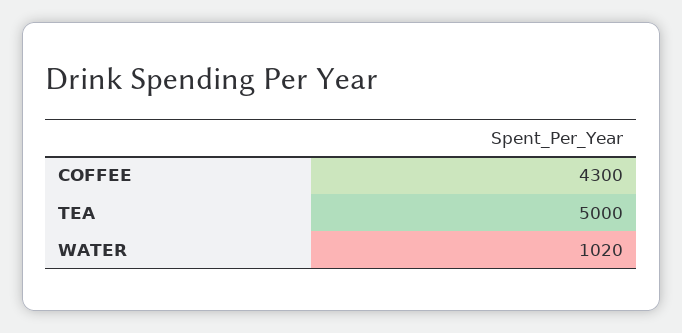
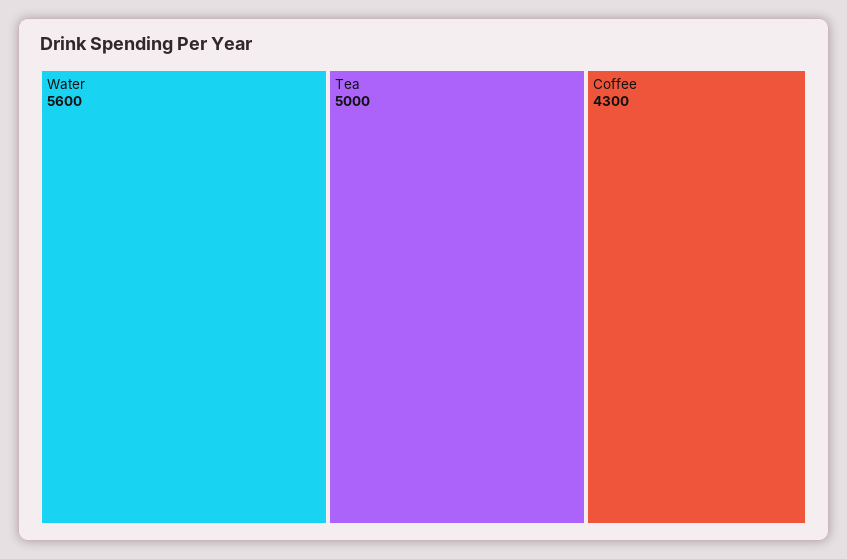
  {
    "COFFEE": 4300,
    "TEA": 5000,
-   "WATER": 1020
+   "WATER": 5600
  }

